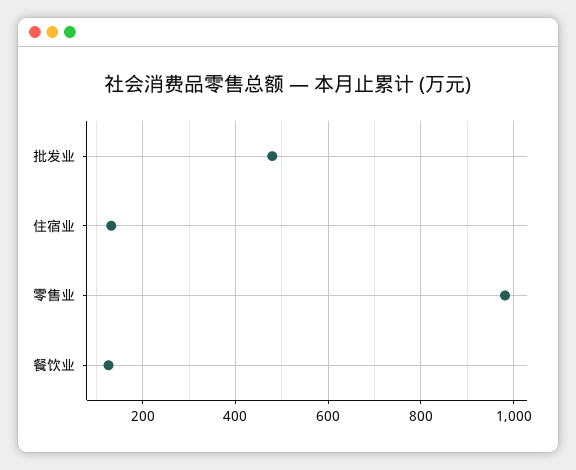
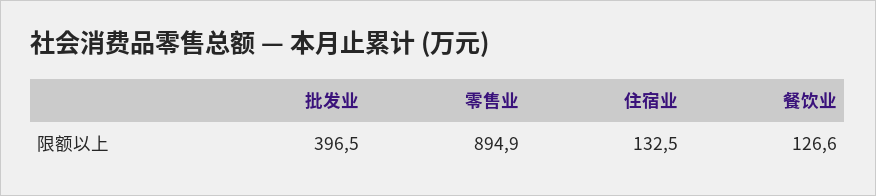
  {
-   "批发业": 480,
+   "批发业": 396.5,
    "住宿业": 132.5,
-   "零售业": 980,
+   "零售业": 894.9,
    "餐饮业": 126.6
  }

